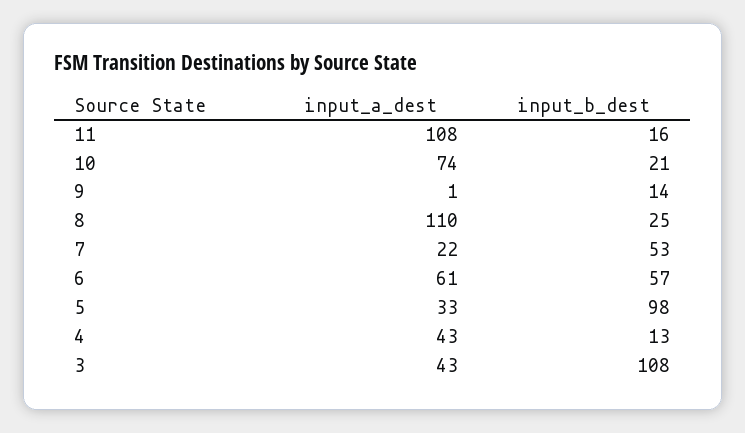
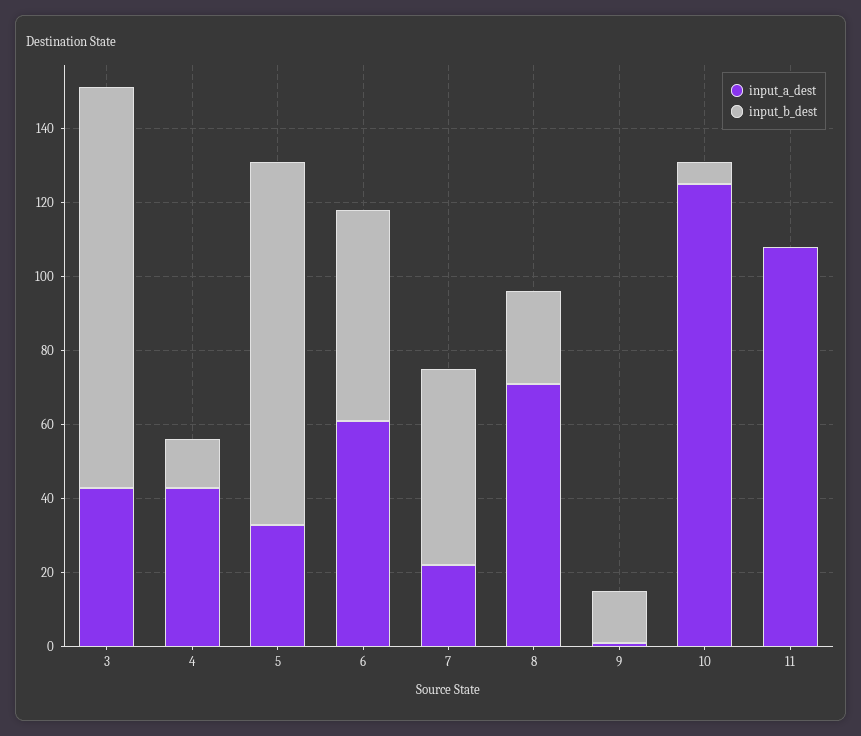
  {
    "input_a_dest": {
      "11": 108,
-     "10": 74,
+     "10": 125,
      "9": 1,
-     "8": 110,
+     "8": 70,
      "7": 22,
      "6": 61,
      "5": 33,
      "4": 43,
      "3": 43
    },
    "input_b_dest": {
-     "11": 16,
+     "11": 0,
-     "10": 21,
+     "10": 5,
      "9": 14,
      "8": 25,
      "7": 53,
      "6": 57,
      "5": 98,
      "4": 13,
      "3": 108
    }
  }

